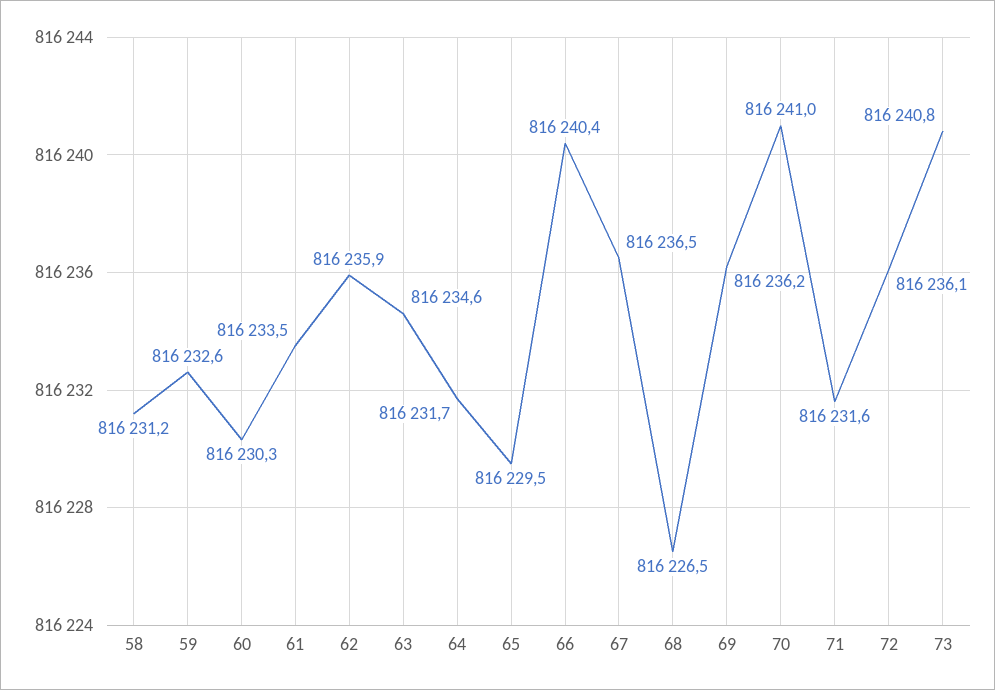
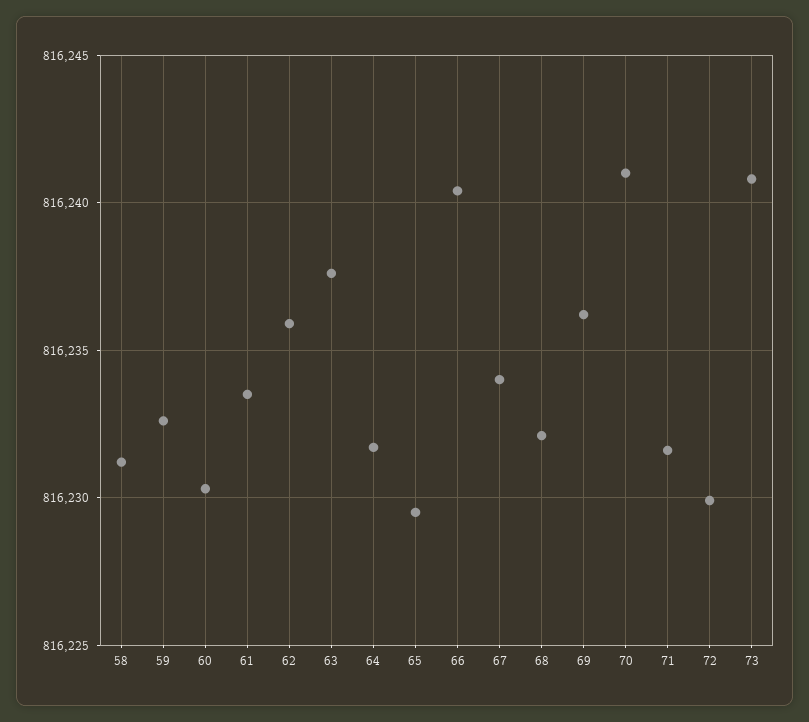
  {
    "58": 816231.2,
    "59": 816232.6,
    "60": 816230.3,
    "61": 816233.5,
    "62": 816235.9,
-   "63": 816234.6,
+   "63": 816237.5,
    "64": 816231.7,
    "65": 816229.5,
    "66": 816240.4,
-   "67": 816236.5,
+   "67": 816234,
-   "68": 816226.5,
+   "68": 816232,
    "69": 816236.2,
    "70": 816241,
    "71": 816231.6,
-   "72": 816236.1,
+   "72": 816230,
    "73": 816240.8
  }

